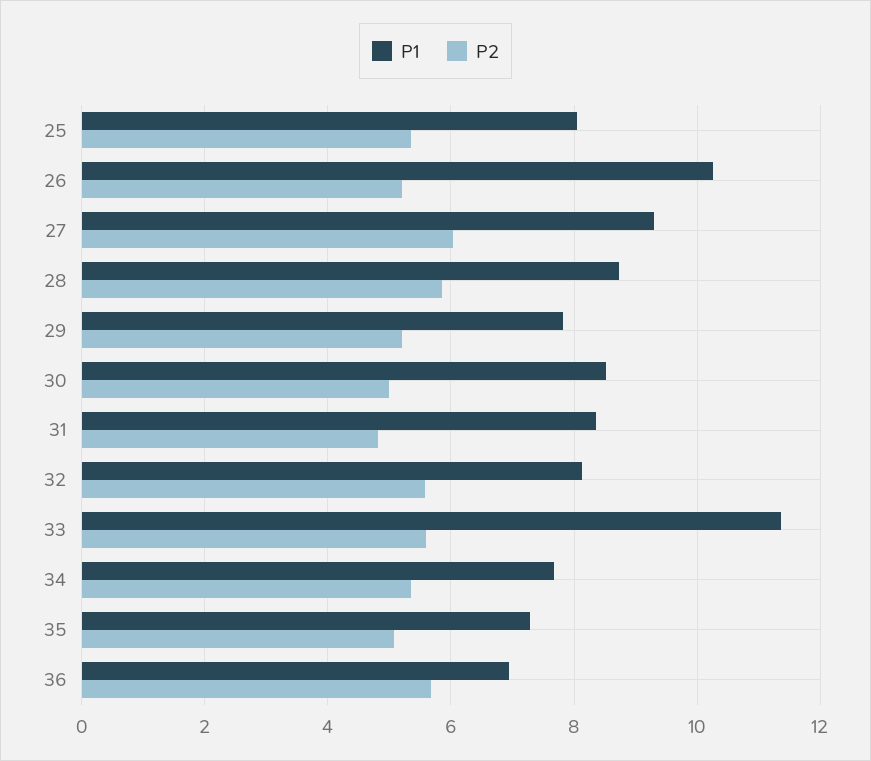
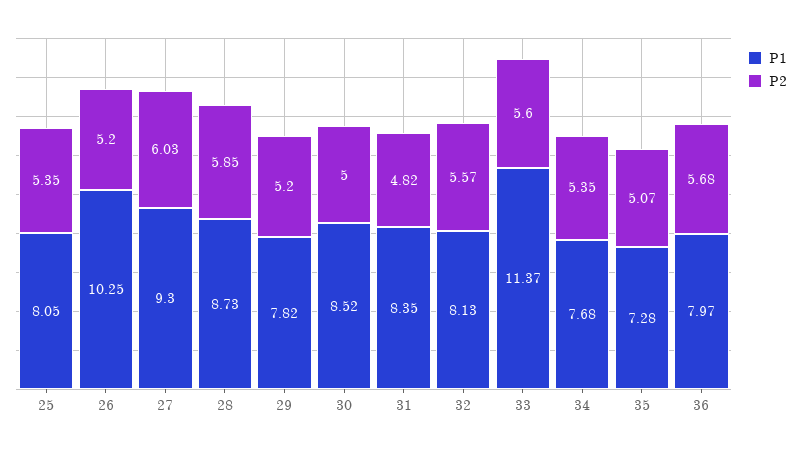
  {
    "P1": {
      "25": 8.05,
      "26": 10.25,
      "27": 9.3,
      "28": 8.73,
      "29": 7.82,
      "30": 8.52,
      "31": 8.35,
      "32": 8.13,
      "33": 11.37,
      "34": 7.68,
      "35": 7.28,
-     "36": 7
+     "36": 7.97
    },
    "P2": {
      "25": 5.35,
      "26": 5.2,
      "27": 6.03,
      "28": 5.85,
      "29": 5.2,
      "30": 5,
      "31": 4.82,
      "32": 5.57,
      "33": 5.6,
      "34": 5.35,
      "35": 5.07,
      "36": 5.68
    }
  }

